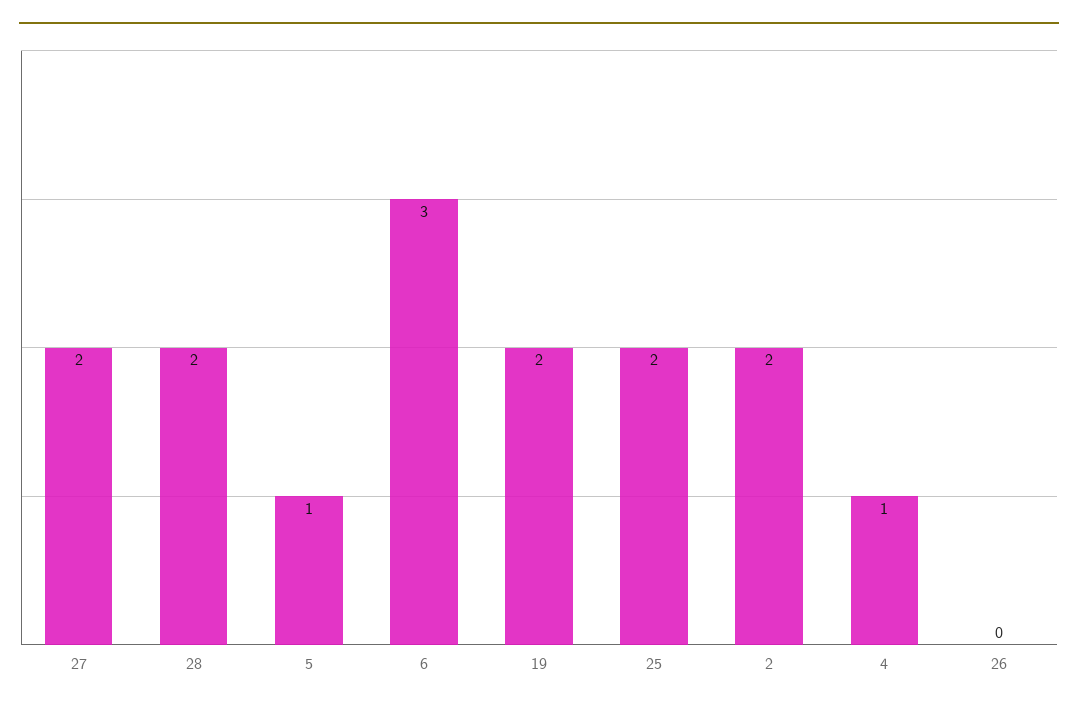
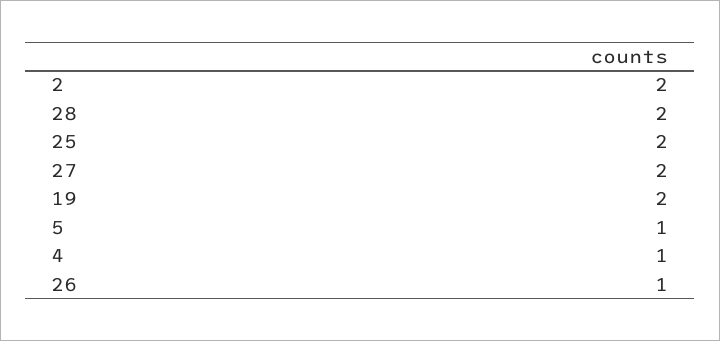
  {
    "27": 2,
    "28": 2,
    "5": 1,
-   "6": 3,
    "19": 2,
    "25": 2,
    "2": 2,
    "4": 1,
-   "26": 0
+   "26": 1
  }

